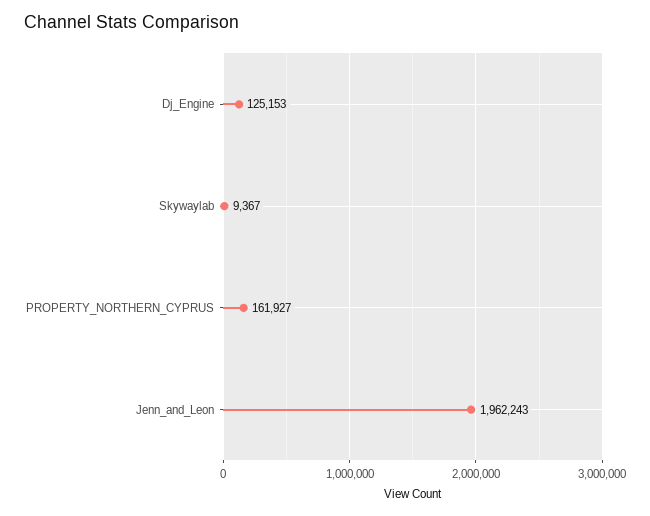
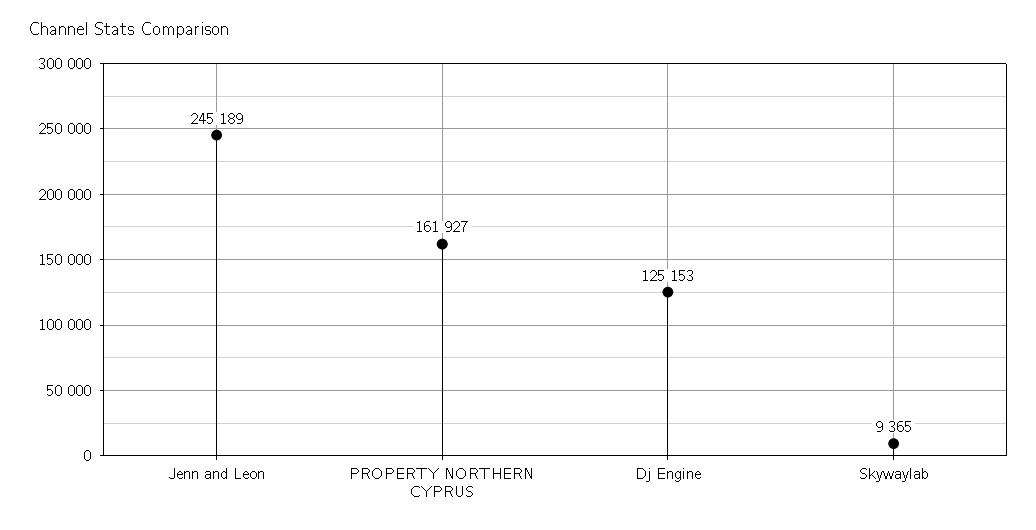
  {
    "Dj_Engine": 125153,
-   "Skywaylab": 9367,
+   "Skywaylab": 9365,
    "PROPERTY_NORTHERN_CYPRUS": 161927,
-   "Jenn_and_Leon": 1962243
+   "Jenn_and_Leon": 245189
  }

